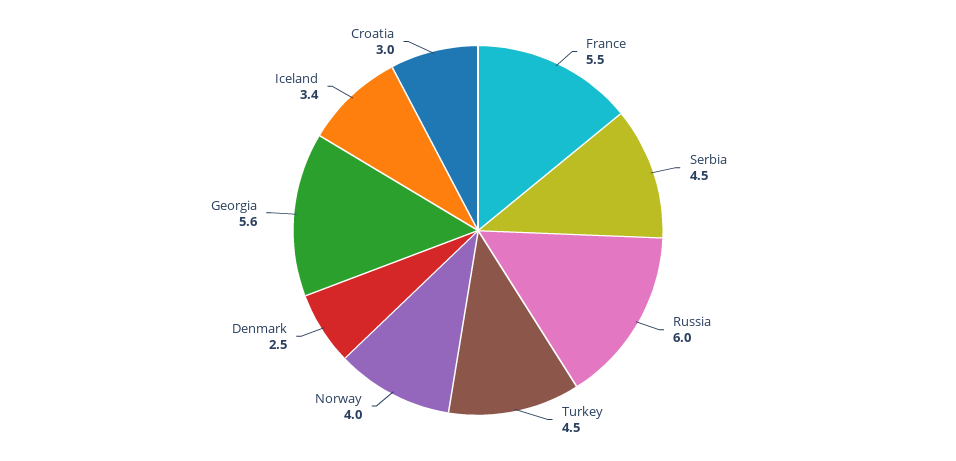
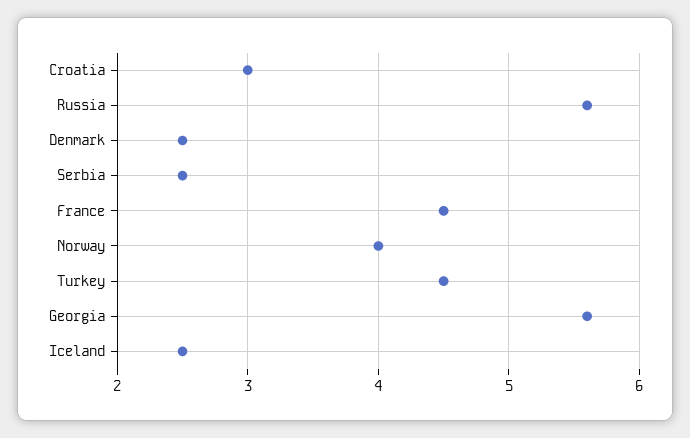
  {
-   "France": 5.5,
+   "France": 4.5,
-   "Serbia": 4.5,
+   "Serbia": 2.5,
-   "Russia": 6,
+   "Russia": 5.6,
    "Turkey": 4.5,
    "Norway": 4,
    "Denmark": 2.5,
    "Georgia": 5.6,
-   "Iceland": 3.4,
+   "Iceland": 2.5,
    "Croatia": 3
  }

